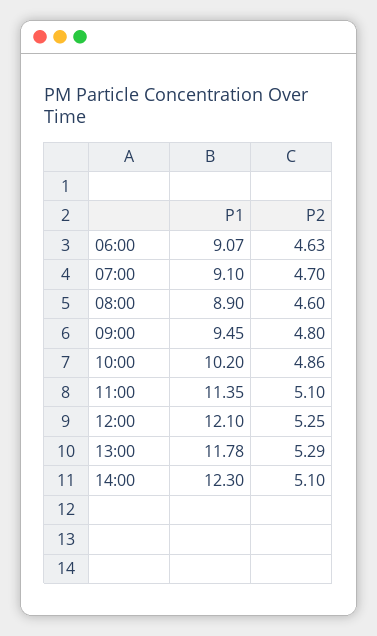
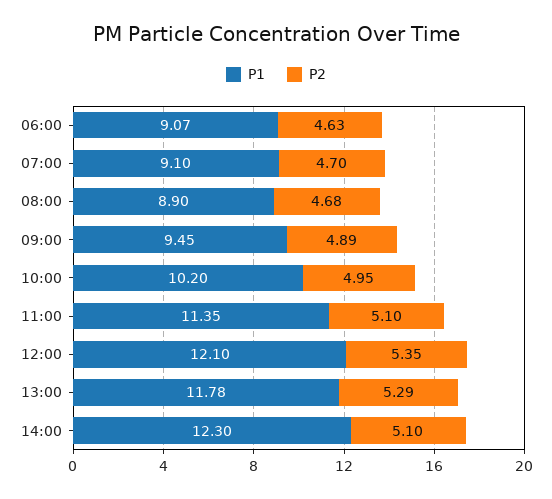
  {
    "P1": {
      "06:00": 9.07,
      "07:00": 9.1,
      "08:00": 8.9,
      "09:00": 9.45,
      "10:00": 10.2,
      "11:00": 11.35,
      "12:00": 12.1,
      "13:00": 11.78,
      "14:00": 12.3
    },
    "P2": {
      "06:00": 4.63,
      "07:00": 4.7,
-     "08:00": 4.6,
+     "08:00": 4.68,
-     "09:00": 4.8,
+     "09:00": 4.89,
-     "10:00": 4.86,
+     "10:00": 4.95,
      "11:00": 5.1,
-     "12:00": 5.25,
+     "12:00": 5.35,
      "13:00": 5.29,
      "14:00": 5.1
    }
  }

